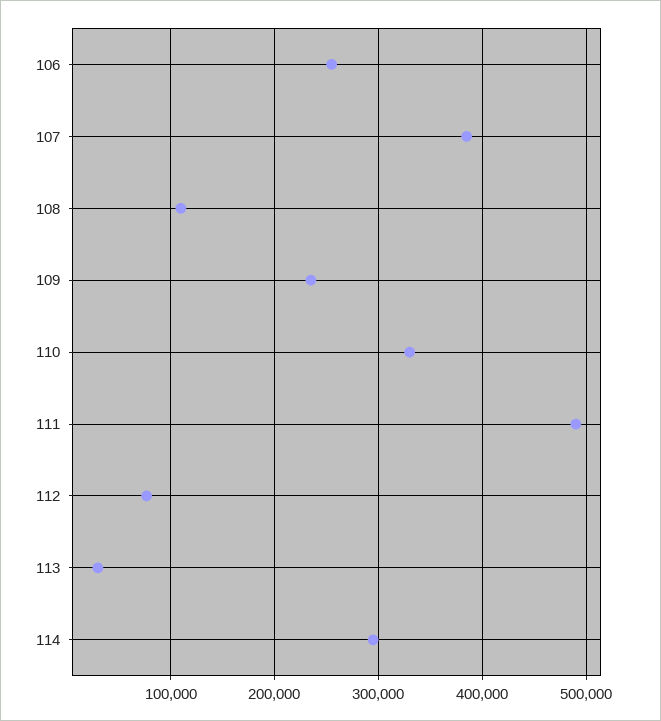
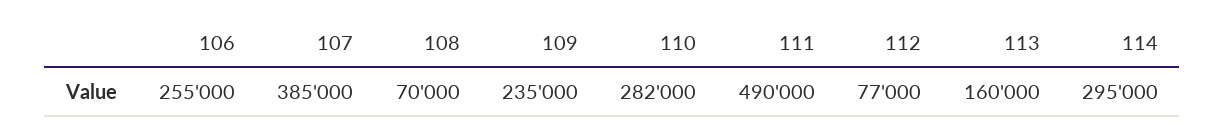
  {
    "106": 255000,
    "107": 385000,
-   "108": 110000,
+   "108": 70000,
    "109": 235000,
-   "110": 330000,
+   "110": 282000,
    "111": 490000,
    "112": 77000,
-   "113": 30000,
+   "113": 160000,
    "114": 295000
  }

